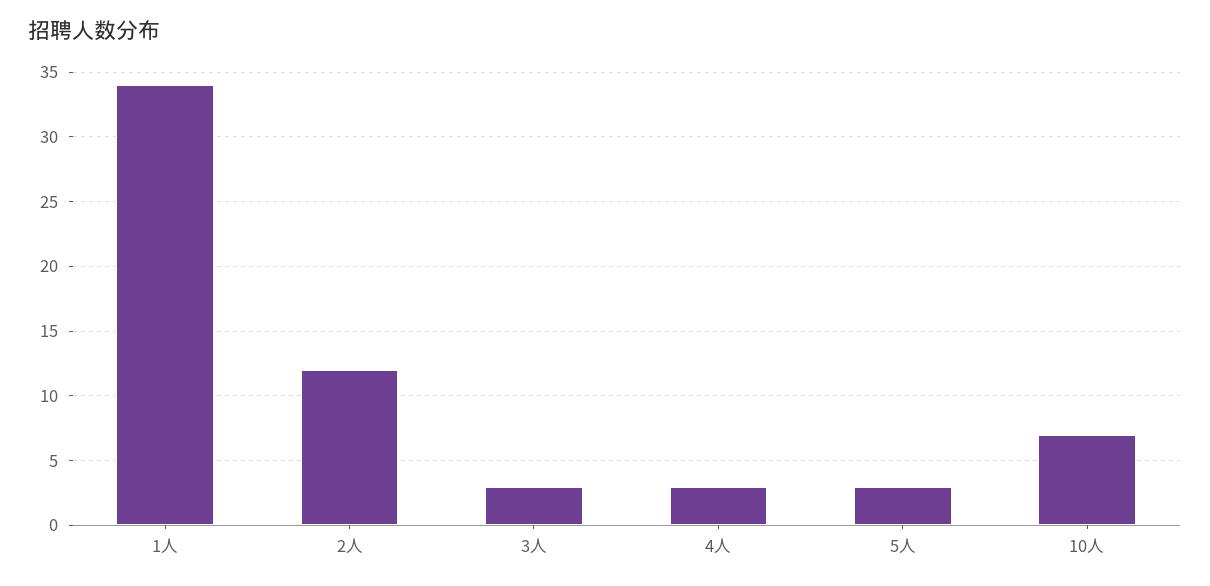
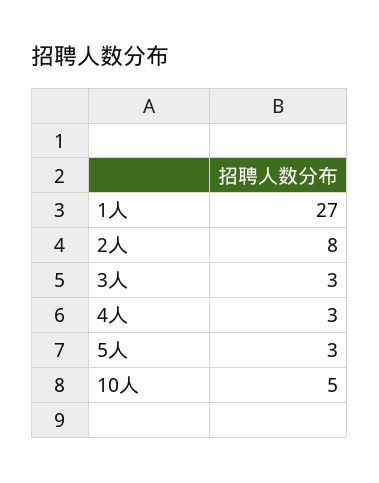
  {
-   "1人": 34,
+   "1人": 27,
-   "2人": 12,
+   "2人": 8,
    "3人": 3,
    "4人": 3,
    "5人": 3,
-   "10人": 7
+   "10人": 5
  }

